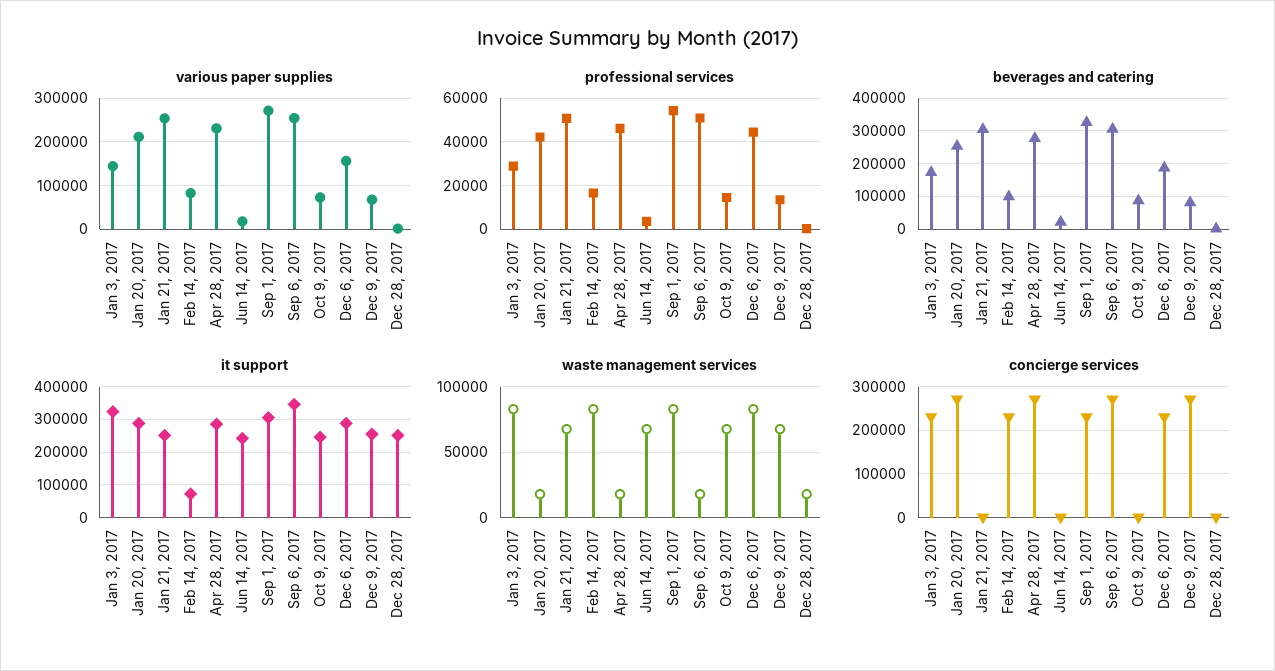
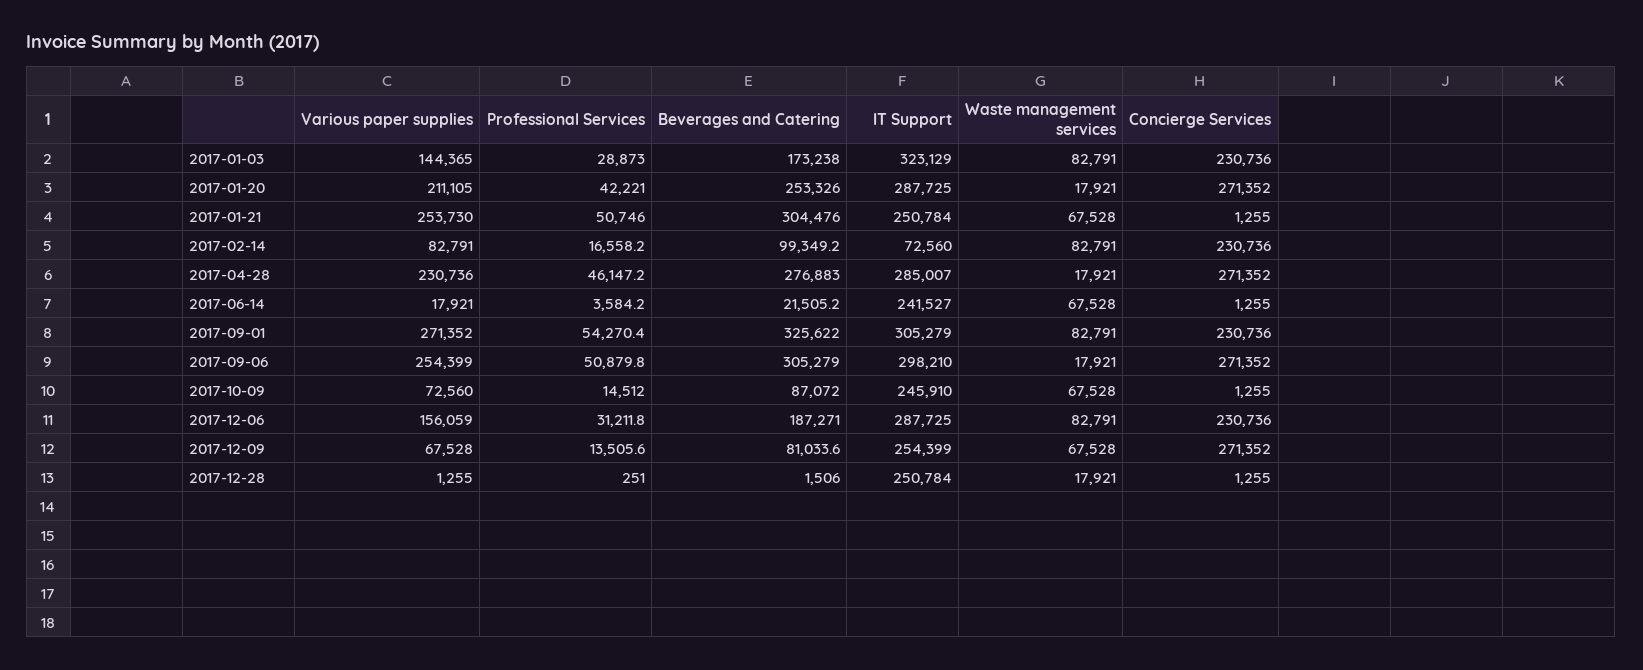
  {
    "various paper supplies": {
      "Jan 3, 2017": 144365,
      "Jan 20, 2017": 211105,
      "Jan 21, 2017": 253730,
      "Feb 14, 2017": 82791,
      "Apr 28, 2017": 230736,
      "Jun 14, 2017": 17921,
      "Sep 1, 2017": 271352,
      "Sep 6, 2017": 254399,
      "Oct 9, 2017": 72560,
      "Dec 6, 2017": 156059,
      "Dec 9, 2017": 67528,
      "Dec 28, 2017": 1255
    },
    "professional services": {
      "Jan 3, 2017": 28873,
      "Jan 20, 2017": 42221,
      "Jan 21, 2017": 50746,
      "Feb 14, 2017": 16558.2,
      "Apr 28, 2017": 46147.2,
      "Jun 14, 2017": 3584.2,
      "Sep 1, 2017": 54270.4,
      "Sep 6, 2017": 50879.8,
      "Oct 9, 2017": 14512,
-     "Dec 6, 2017": 45000,
+     "Dec 6, 2017": 31211.8,
      "Dec 9, 2017": 13505.6,
      "Dec 28, 2017": 251
    },
    "beverages and catering": {
      "Jan 3, 2017": 173238,
      "Jan 20, 2017": 253326,
      "Jan 21, 2017": 304476,
      "Feb 14, 2017": 99349.2,
      "Apr 28, 2017": 276883,
      "Jun 14, 2017": 21505.2,
      "Sep 1, 2017": 325622,
      "Sep 6, 2017": 305279,
      "Oct 9, 2017": 87072,
      "Dec 6, 2017": 187271,
      "Dec 9, 2017": 81033.6,
      "Dec 28, 2017": 1506
    },
    "it support": {
      "Jan 3, 2017": 323129,
      "Jan 20, 2017": 287725,
      "Jan 21, 2017": 250784,
      "Feb 14, 2017": 72560,
      "Apr 28, 2017": 285007,
      "Jun 14, 2017": 241527,
      "Sep 1, 2017": 305279,
-     "Sep 6, 2017": 340000,
+     "Sep 6, 2017": 298210,
      "Oct 9, 2017": 245910,
      "Dec 6, 2017": 287725,
      "Dec 9, 2017": 254399,
      "Dec 28, 2017": 250784
    },
    "waste management services": {
      "Jan 3, 2017": 82791,
      "Jan 20, 2017": 17921,
      "Jan 21, 2017": 67528,
      "Feb 14, 2017": 82791,
      "Apr 28, 2017": 17921,
      "Jun 14, 2017": 67528,
      "Sep 1, 2017": 82791,
      "Sep 6, 2017": 17921,
      "Oct 9, 2017": 67528,
      "Dec 6, 2017": 82791,
      "Dec 9, 2017": 67528,
      "Dec 28, 2017": 17921
    },
    "concierge services": {
      "Jan 3, 2017": 230736,
      "Jan 20, 2017": 271352,
      "Jan 21, 2017": 1255,
      "Feb 14, 2017": 230736,
      "Apr 28, 2017": 271352,
      "Jun 14, 2017": 1255,
      "Sep 1, 2017": 230736,
      "Sep 6, 2017": 271352,
      "Oct 9, 2017": 1255,
      "Dec 6, 2017": 230736,
      "Dec 9, 2017": 271352,
      "Dec 28, 2017": 1255
    }
  }

